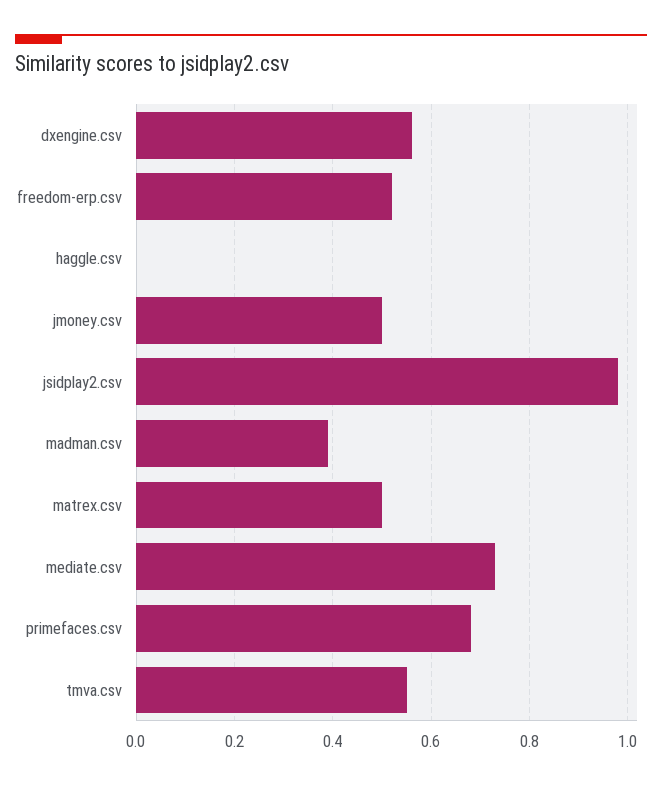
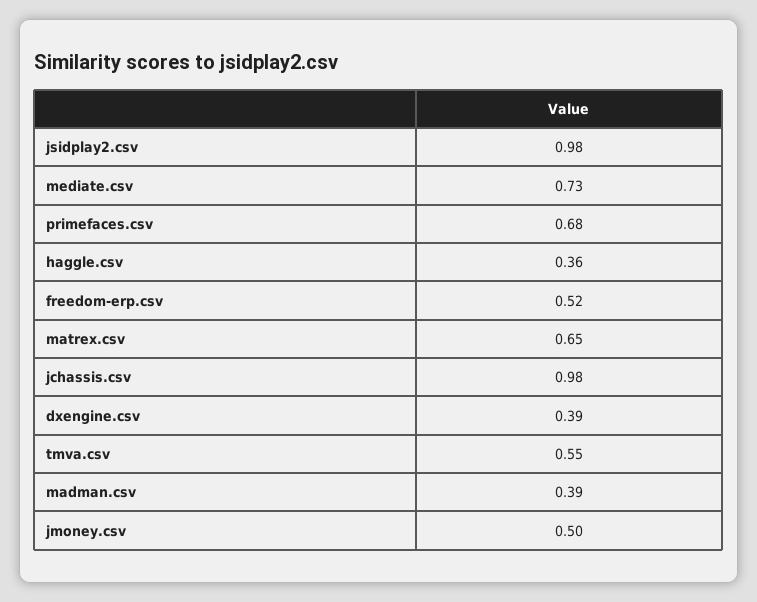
  {
-   "dxengine.csv": 0.55,
+   "dxengine.csv": 0.39,
    "freedom-erp.csv": 0.52,
-   "haggle.csv": 0,
+   "haggle.csv": 0.36,
    "jmoney.csv": 0.5,
    "jsidplay2.csv": 0.98,
    "madman.csv": 0.39,
-   "matrex.csv": 0.5,
+   "matrex.csv": 0.65,
    "mediate.csv": 0.73,
    "primefaces.csv": 0.68,
-   "tmva.csv": 0.55
+   "tmva.csv": 0.55,
+   "jchassis.csv": 0.98
  }

